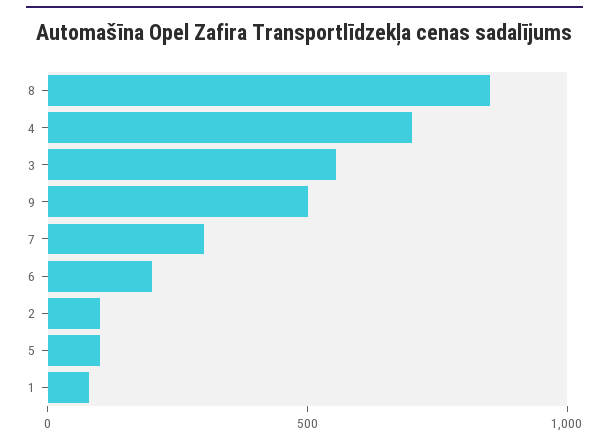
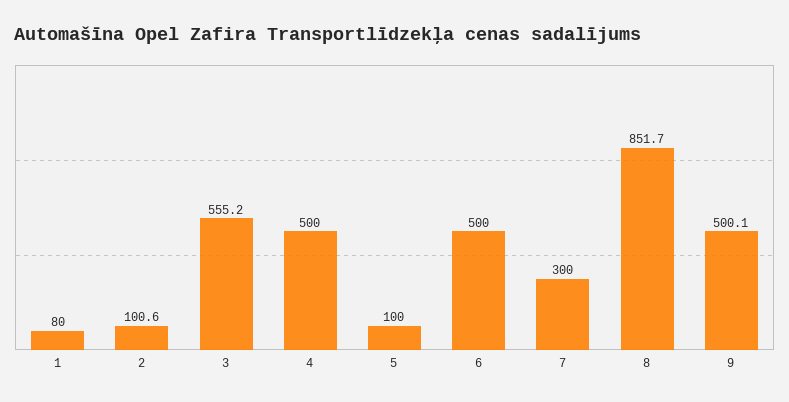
  {
    "8": 851.7,
-   "4": 700,
+   "4": 500,
    "3": 555.2,
    "9": 500.1,
    "7": 300,
-   "6": 200,
+   "6": 500,
    "2": 100.6,
    "5": 100,
    "1": 80
  }

